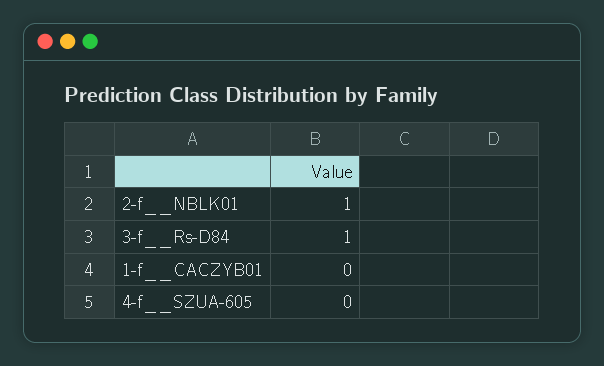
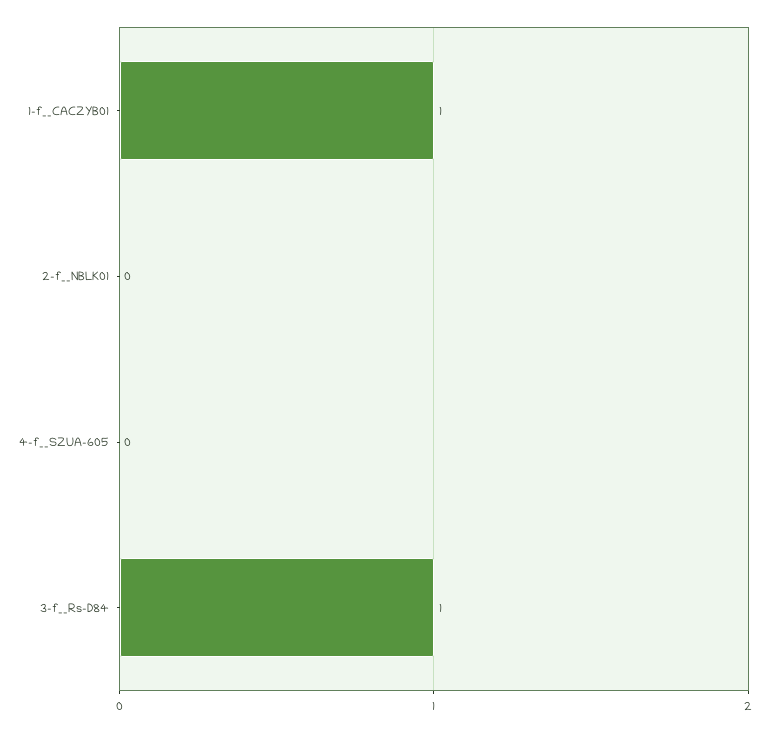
  {
-   "2-f__NBLK01": 1,
+   "2-f__NBLK01": 0,
    "3-f__Rs-D84": 1,
-   "1-f__CACZYB01": 0,
+   "1-f__CACZYB01": 1,
    "4-f__SZUA-605": 0
  }

